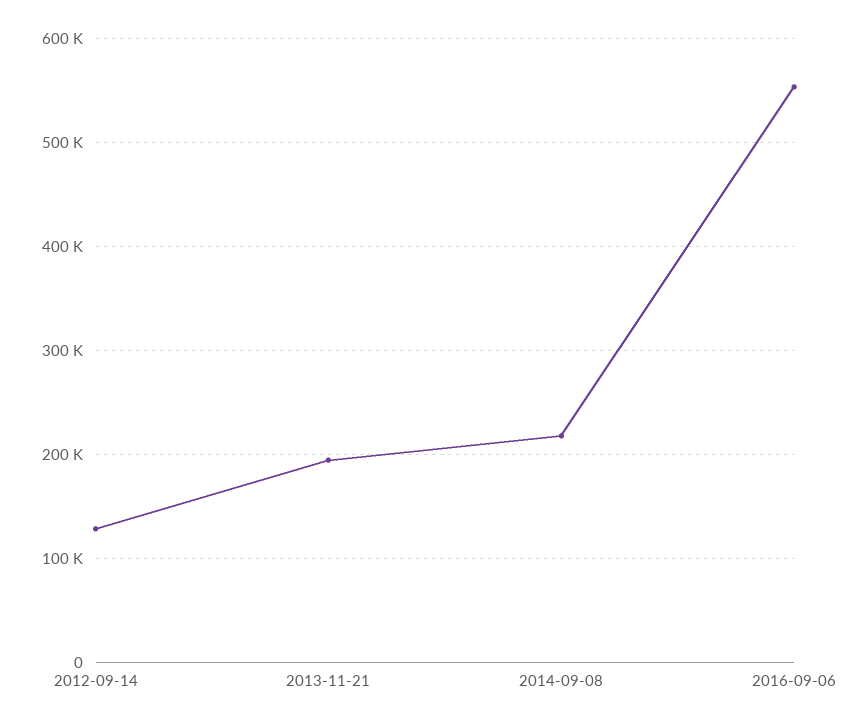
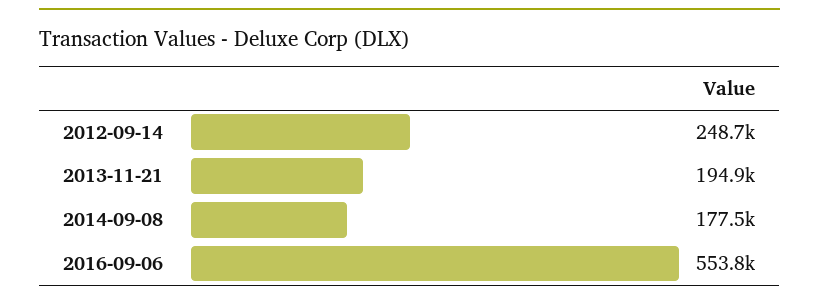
  {
-   "2012-09-14": 130000,
+   "2012-09-14": 248700,
    "2013-11-21": 194900,
-   "2014-09-08": 220000,
+   "2014-09-08": 177500,
    "2016-09-06": 553800
  }

